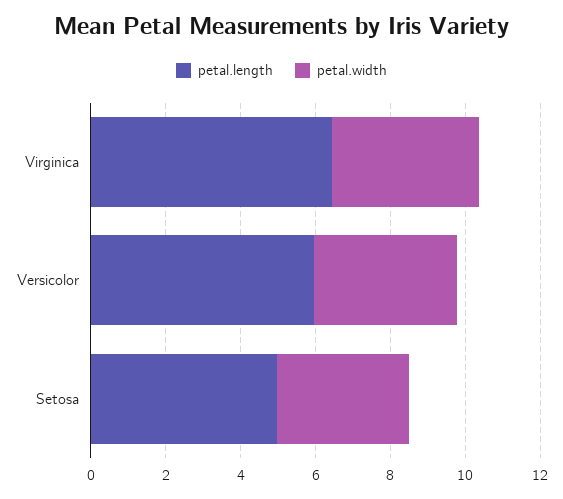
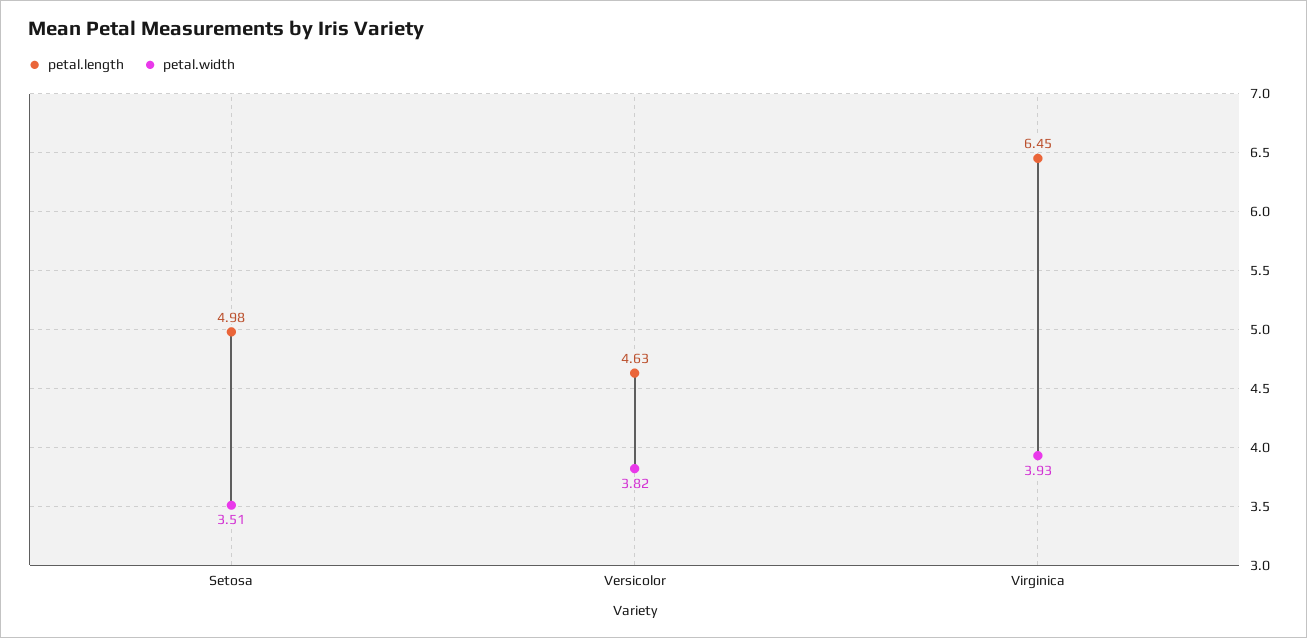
  {
    "petal.length": {
      "Virginica": 6.45,
-     "Versicolor": 6,
+     "Versicolor": 4.63,
      "Setosa": 4.98
    },
    "petal.width": {
      "Virginica": 3.93,
      "Versicolor": 3.82,
      "Setosa": 3.51
    }
  }

